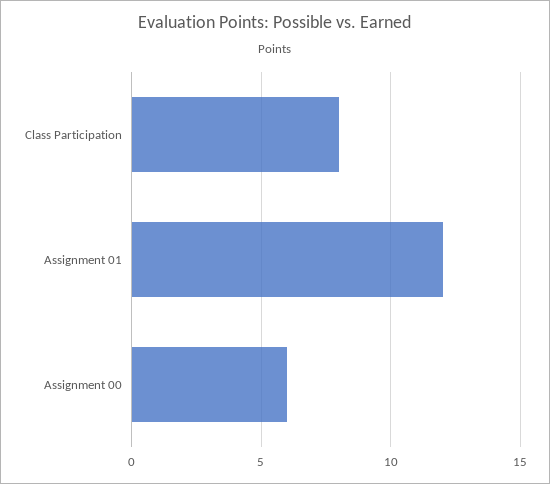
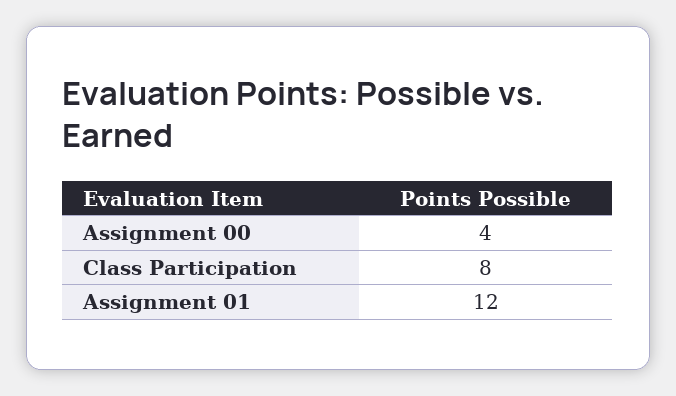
  {
    "Class Participation": 8,
    "Assignment 01": 12,
-   "Assignment 00": 6
+   "Assignment 00": 4
  }

